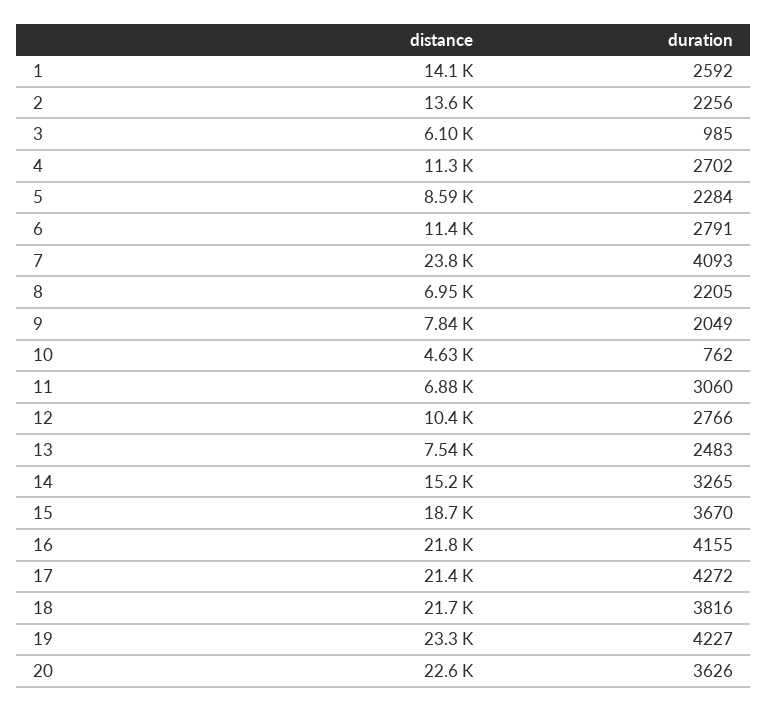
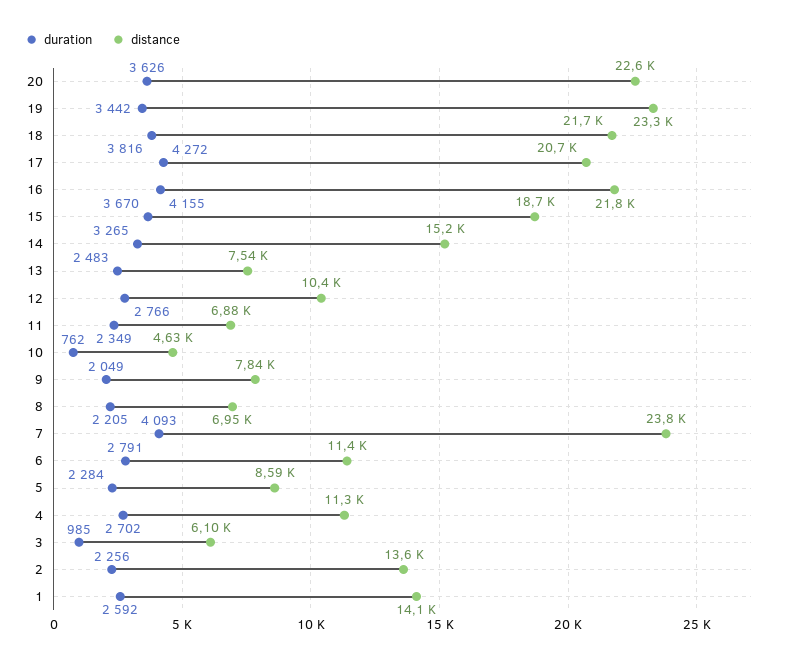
  {
    "distance": {
      "1": 14100,
      "2": 13600,
      "3": 6100,
      "4": 11300,
      "5": 8590,
      "6": 11400,
      "7": 23800,
      "8": 6950,
      "9": 7840,
      "10": 4630,
      "11": 6880,
      "12": 10400,
      "13": 7540,
      "14": 15200,
      "15": 18700,
      "16": 21800,
-     "17": 21400,
+     "17": 20700,
      "18": 21700,
      "19": 23300,
      "20": 22600
    },
    "duration": {
      "1": 2592,
      "2": 2256,
      "3": 985,
      "4": 2702,
      "5": 2284,
      "6": 2791,
      "7": 4093,
      "8": 2205,
      "9": 2049,
      "10": 762,
-     "11": 3060,
+     "11": 2349,
      "12": 2766,
      "13": 2483,
      "14": 3265,
      "15": 3670,
      "16": 4155,
      "17": 4272,
      "18": 3816,
-     "19": 4227,
+     "19": 3442,
      "20": 3626
    }
  }

